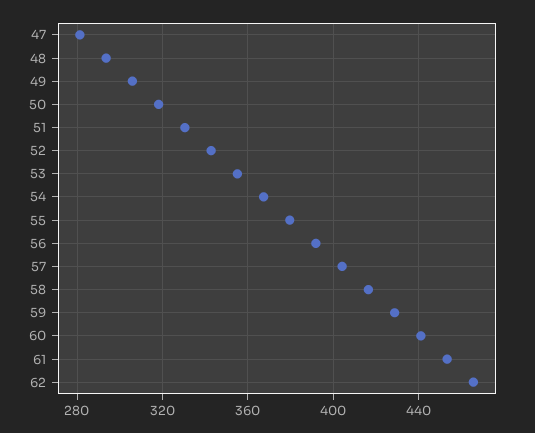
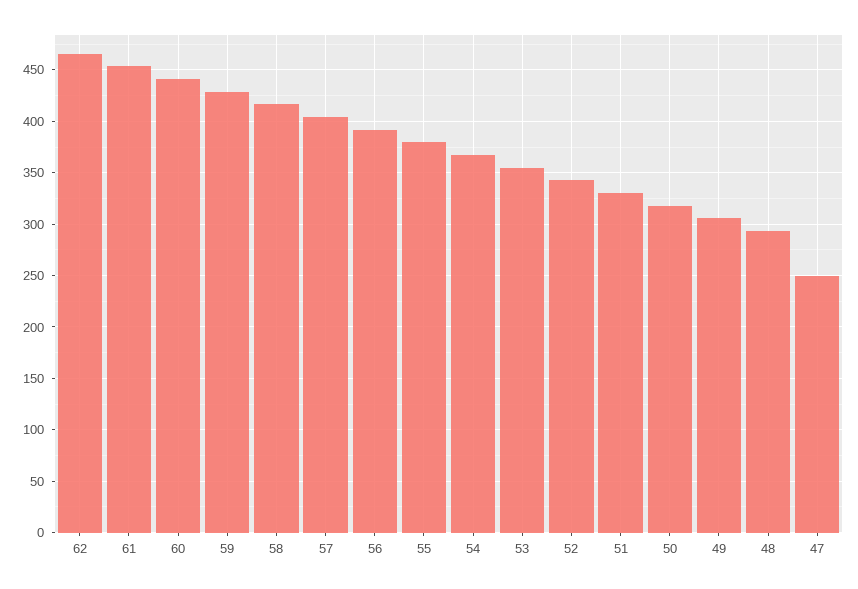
  {
-   "47": 280,
+   "47": 250,
    "48": 295,
    "49": 305,
    "50": 320,
    "51": 330,
    "52": 345,
    "53": 355,
    "54": 365,
    "55": 380,
    "56": 390,
    "57": 405,
    "58": 415,
    "59": 430,
    "60": 440,
    "61": 455,
    "62": 465
  }

